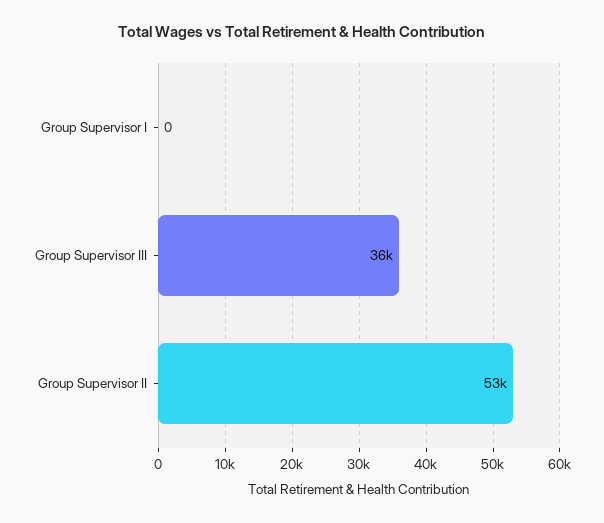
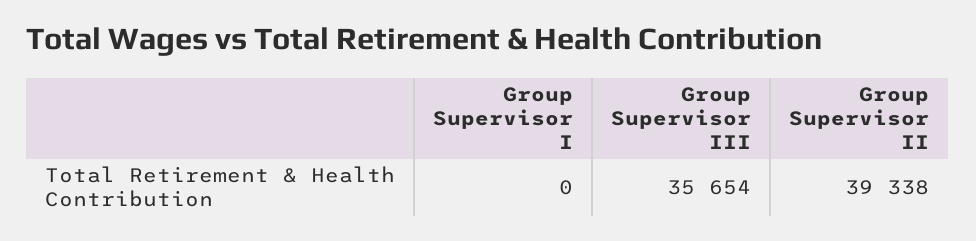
  {
    "Group Supervisor I": 0,
    "Group Supervisor III": 35654,
-   "Group Supervisor II": 53000
+   "Group Supervisor II": 39338
  }

